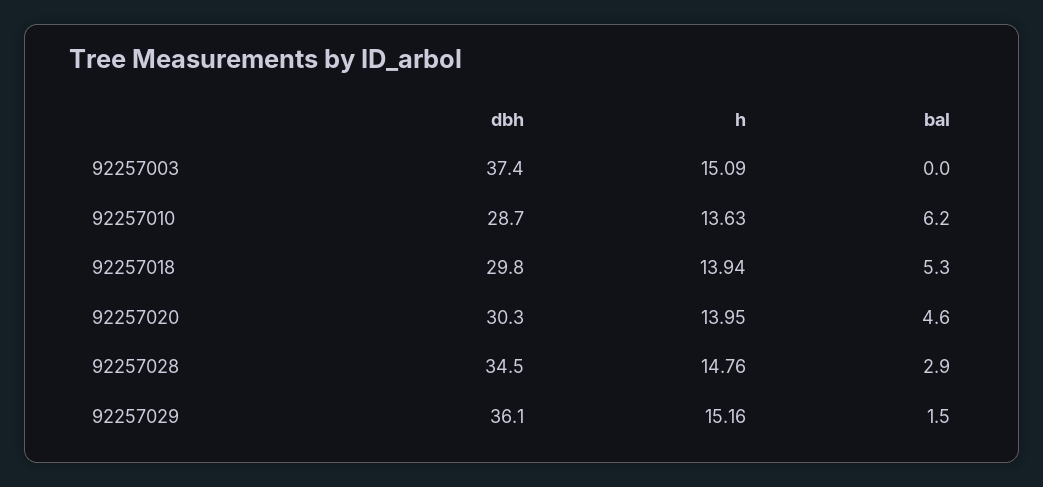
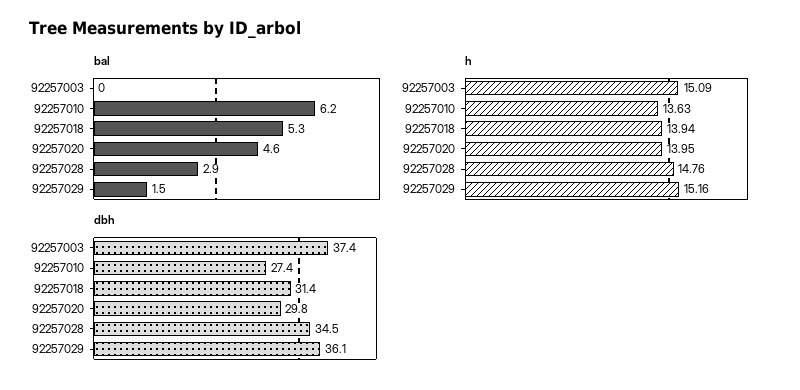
  {
    "dbh": {
      "92257003": 37.4,
-     "92257010": 28.7,
+     "92257010": 27.4,
-     "92257018": 29.8,
+     "92257018": 31.4,
-     "92257020": 30.3,
+     "92257020": 29.8,
      "92257028": 34.5,
      "92257029": 36.1
    },
    "h": {
      "92257003": 15.09,
      "92257010": 13.63,
      "92257018": 13.94,
      "92257020": 13.95,
      "92257028": 14.76,
      "92257029": 15.16
    },
    "bal": {
      "92257003": 0,
      "92257010": 6.2,
      "92257018": 5.3,
      "92257020": 4.6,
      "92257028": 2.9,
      "92257029": 1.5
    }
  }

